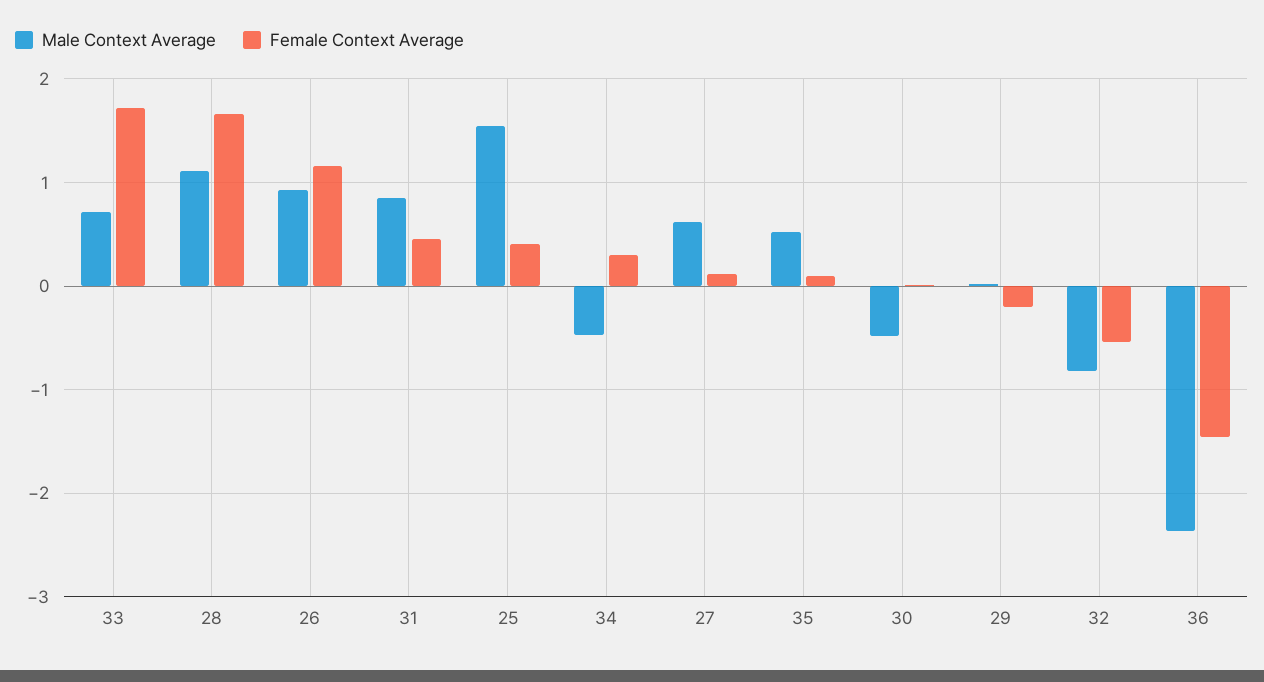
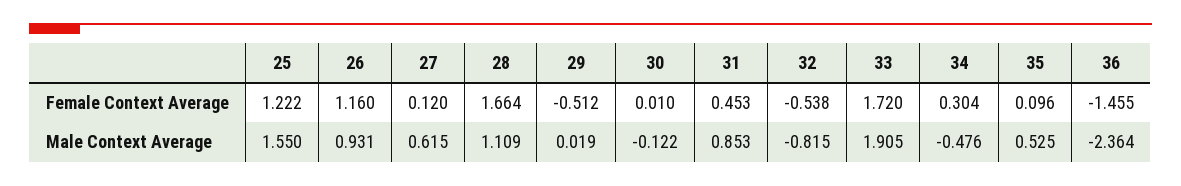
  {
    "Male Context Average": {
-     "33": 0.7,
+     "33": 1.905,
      "28": 1.109,
      "26": 0.931,
      "31": 0.853,
      "25": 1.55,
      "34": -0.476,
      "27": 0.615,
      "35": 0.525,
-     "30": -0.5,
+     "30": -0.122,
      "29": 0.019,
      "32": -0.815,
      "36": -2.364
    },
    "Female Context Average": {
      "33": 1.72,
      "28": 1.664,
      "26": 1.16,
      "31": 0.453,
-     "25": 0.4,
+     "25": 1.222,
      "34": 0.304,
      "27": 0.12,
      "35": 0.096,
      "30": 0.01,
-     "29": -0.2,
+     "29": -0.512,
      "32": -0.538,
      "36": -1.455
    }
  }

